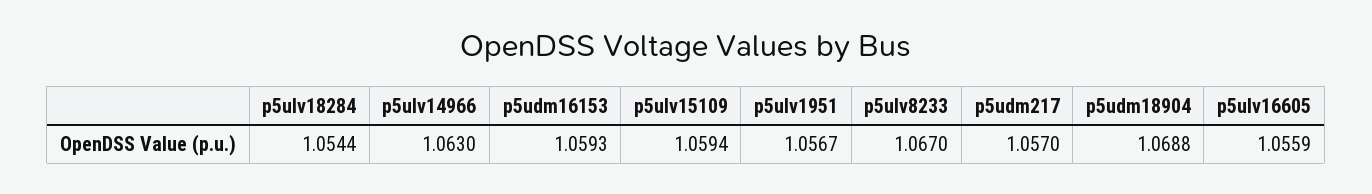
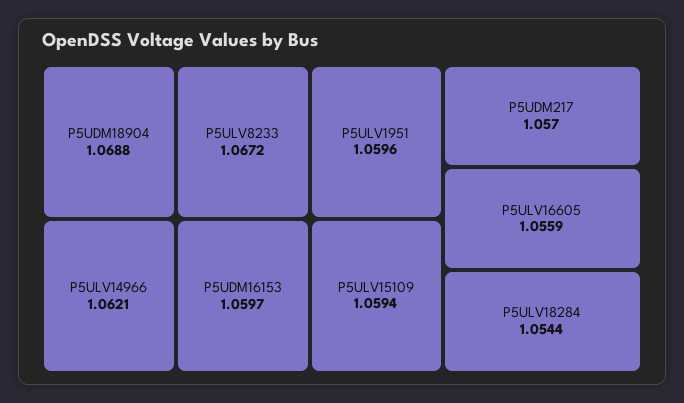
  {
    "p5ulv18284": 1.0544,
-   "p5ulv14966": 1.063,
+   "p5ulv14966": 1.0621,
-   "p5udm16153": 1.0593,
+   "p5udm16153": 1.0597,
    "p5ulv15109": 1.0594,
-   "p5ulv1951": 1.0567,
+   "p5ulv1951": 1.0596,
-   "p5ulv8233": 1.067,
+   "p5ulv8233": 1.0672,
    "p5udm217": 1.057,
    "p5udm18904": 1.0688,
    "p5ulv16605": 1.0559
  }

